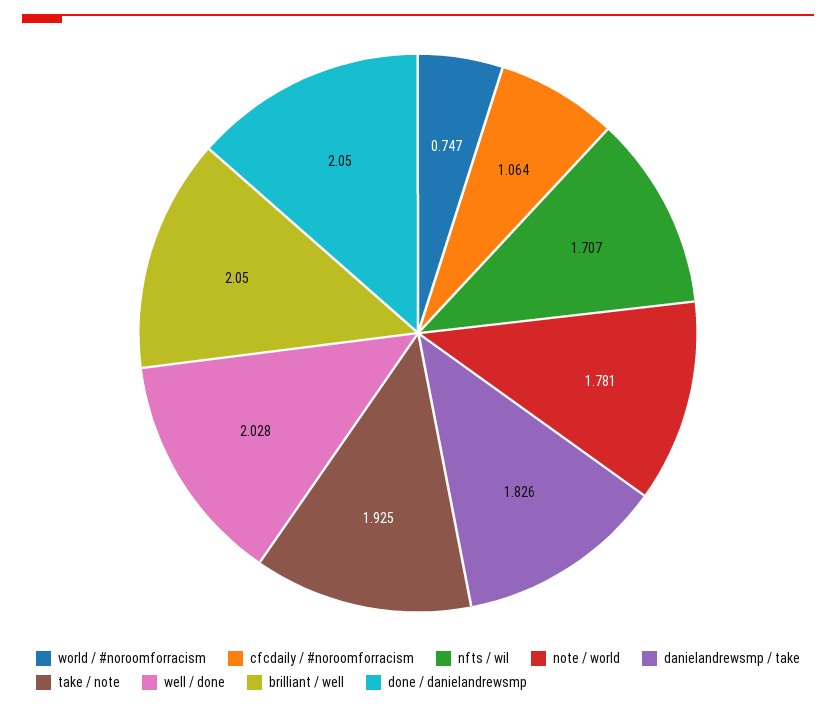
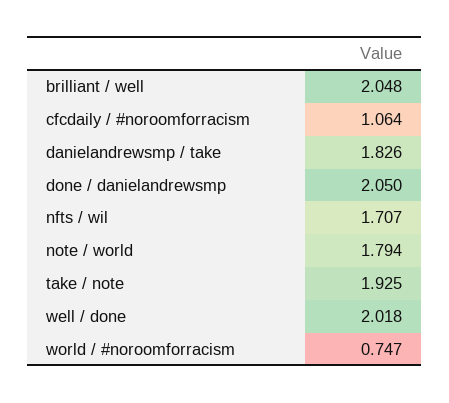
  {
    "world / #noroomforracism": 0.747,
    "cfcdaily / #noroomforracism": 1.064,
    "nfts / wil": 1.707,
-   "note / world": 1.781,
+   "note / world": 1.794,
    "danielandrewsmp / take": 1.826,
    "take / note": 1.925,
-   "well / done": 2.028,
+   "well / done": 2.018,
-   "brilliant / well": 2.05,
+   "brilliant / well": 2.048,
    "done / danielandrewsmp": 2.05
  }

